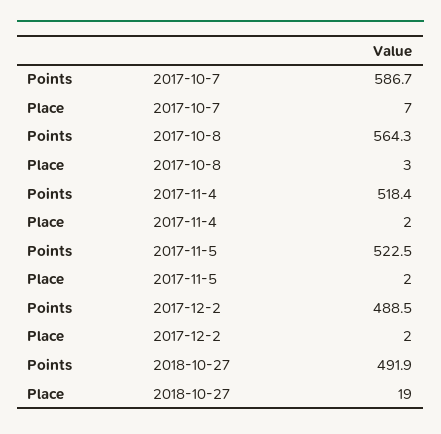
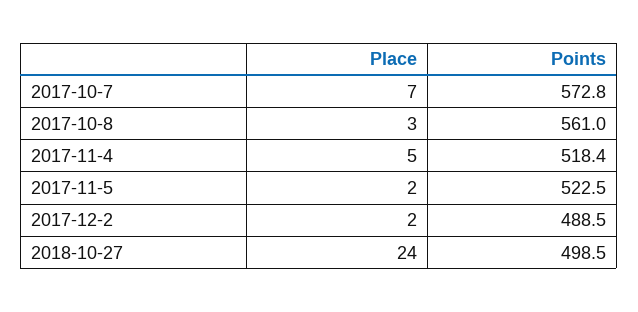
  {
    "Points": {
-     "2017-10-7": 586.7,
+     "2017-10-7": 572.8,
-     "2017-10-8": 564.3,
+     "2017-10-8": 561,
      "2017-11-4": 518.4,
      "2017-11-5": 522.5,
      "2017-12-2": 488.5,
-     "2018-10-27": 491.9
+     "2018-10-27": 498.5
    },
    "Place": {
      "2017-10-7": 7,
      "2017-10-8": 3,
-     "2017-11-4": 2,
+     "2017-11-4": 5,
      "2017-11-5": 2,
      "2017-12-2": 2,
-     "2018-10-27": 19
+     "2018-10-27": 24
    }
  }

